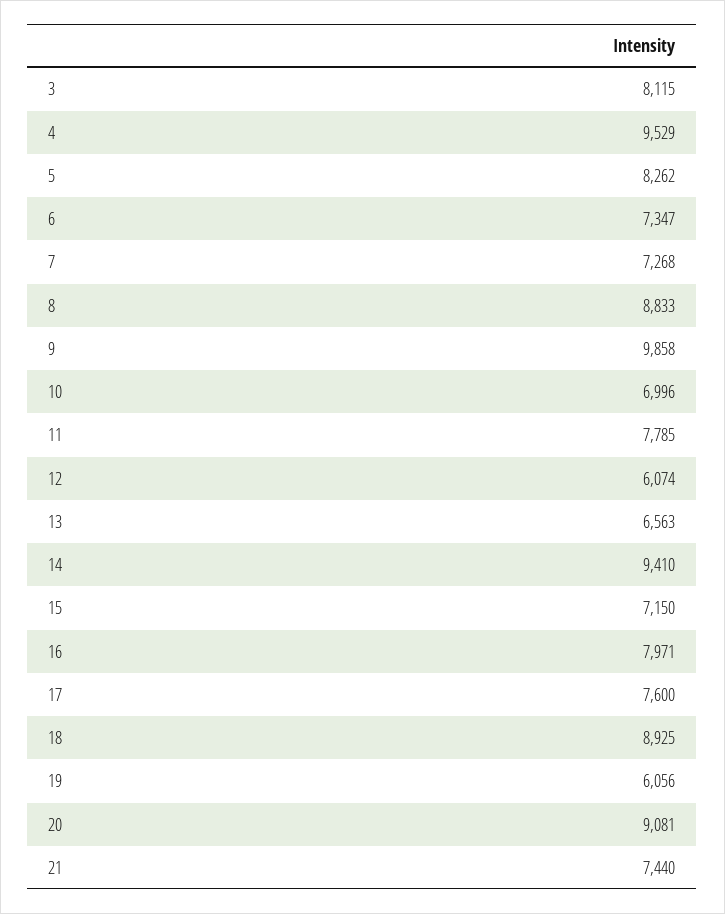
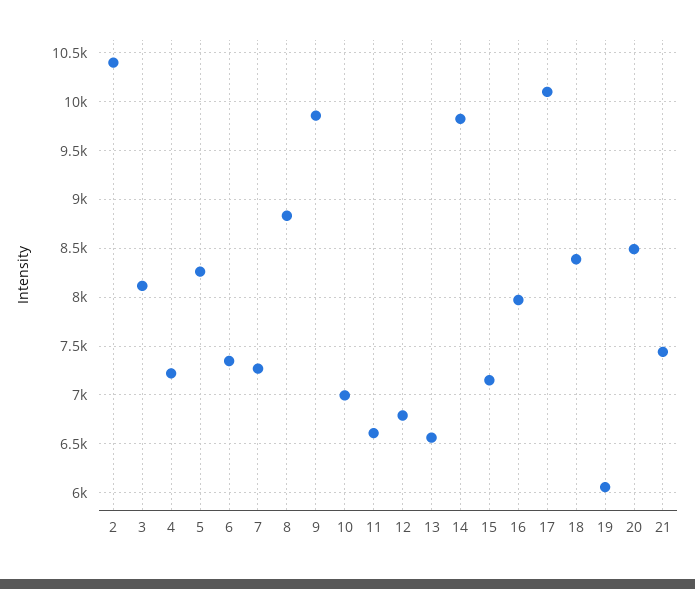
  {
    "3": 8115,
-   "4": 9529,
+   "4": 7200,
    "5": 8262,
    "6": 7347,
    "7": 7268,
    "8": 8833,
    "9": 9858,
    "10": 6996,
-   "11": 7785,
+   "11": 6600,
-   "12": 6074,
+   "12": 6800,
    "13": 6563,
-   "14": 9410,
+   "14": 9800,
    "15": 7150,
    "16": 7971,
-   "17": 7600,
+   "17": 10100,
-   "18": 8925,
+   "18": 8400,
    "19": 6056,
-   "20": 9081,
+   "20": 8500,
-   "21": 7440
+   "21": 7440,
+   "2": 10400
  }

